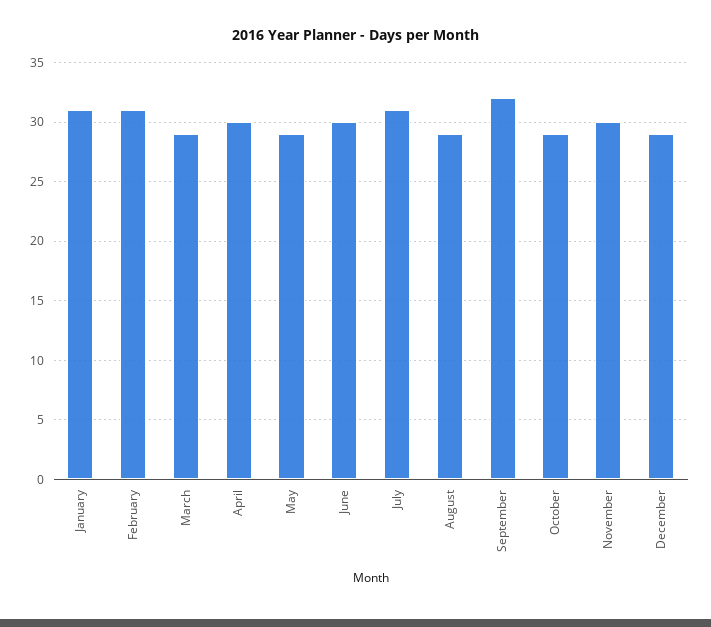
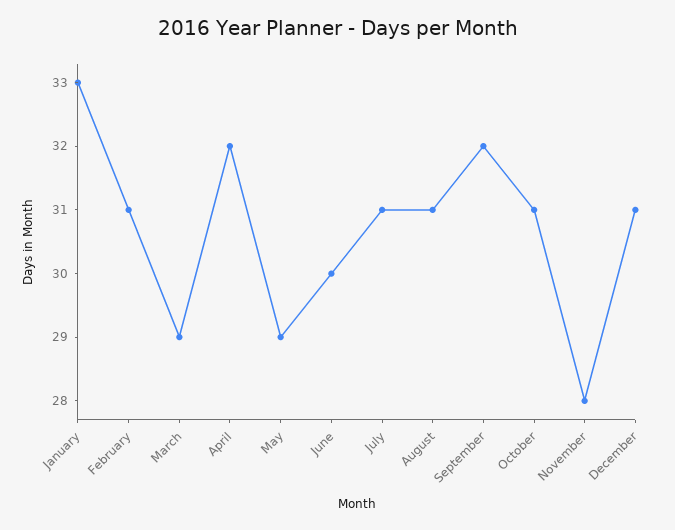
  {
-   "January": 31,
+   "January": 33,
    "February": 31,
    "March": 29,
-   "April": 30,
+   "April": 32,
    "May": 29,
    "June": 30,
    "July": 31,
-   "August": 29,
+   "August": 31,
    "September": 32,
-   "October": 29,
+   "October": 31,
-   "November": 30,
+   "November": 28,
-   "December": 29
+   "December": 31
  }

